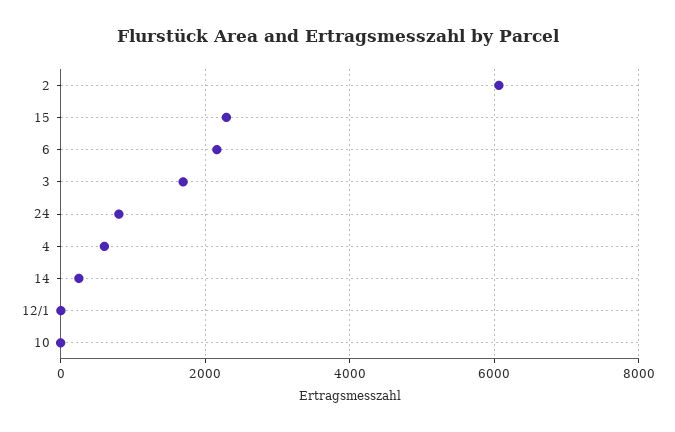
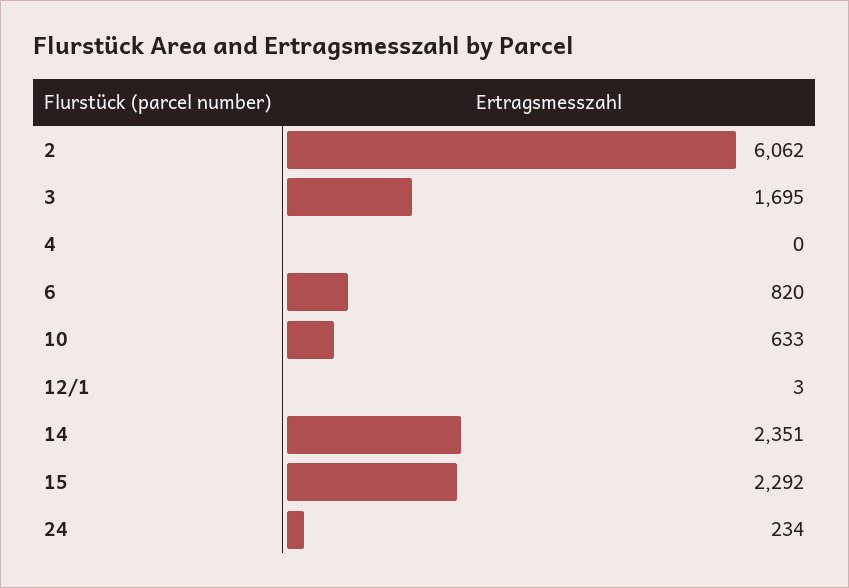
  {
    "2": 6062,
    "15": 2292,
-   "6": 2200,
+   "6": 820,
    "3": 1695,
-   "24": 800,
+   "24": 234,
-   "4": 600,
+   "4": 0,
-   "14": 200,
+   "14": 2351,
    "12/1": 3,
-   "10": 0
+   "10": 633
  }

